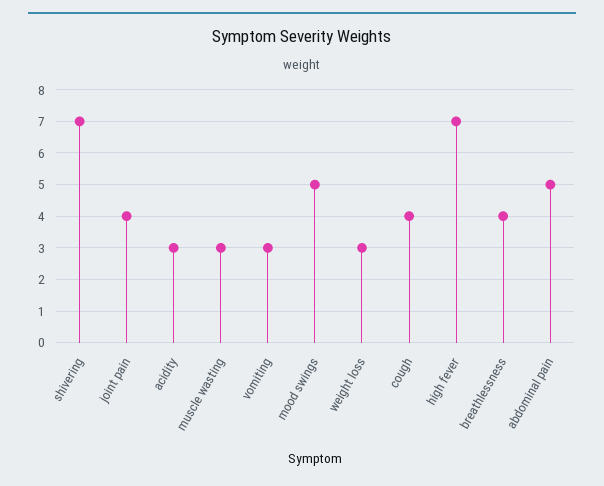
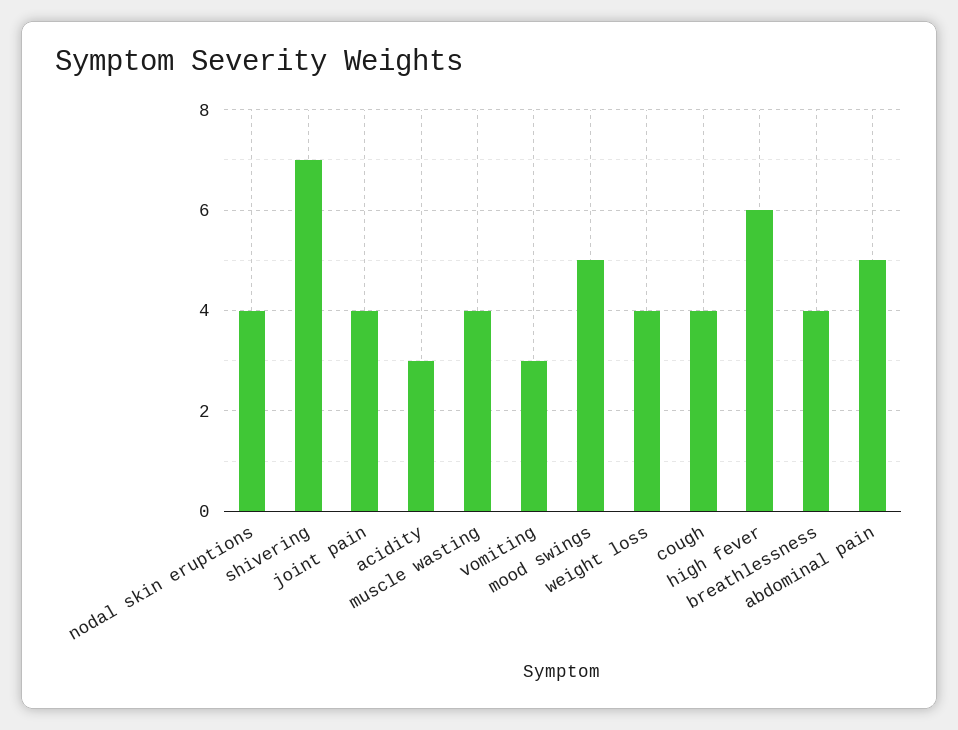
  {
    "shivering": 7,
    "joint pain": 4,
    "acidity": 3,
-   "muscle wasting": 3,
+   "muscle wasting": 4,
    "vomiting": 3,
    "mood swings": 5,
-   "weight loss": 3,
+   "weight loss": 4,
    "cough": 4,
-   "high fever": 7,
+   "high fever": 6,
    "breathlessness": 4,
-   "abdominal pain": 5
+   "abdominal pain": 5,
+   "nodal skin eruptions": 4
  }

